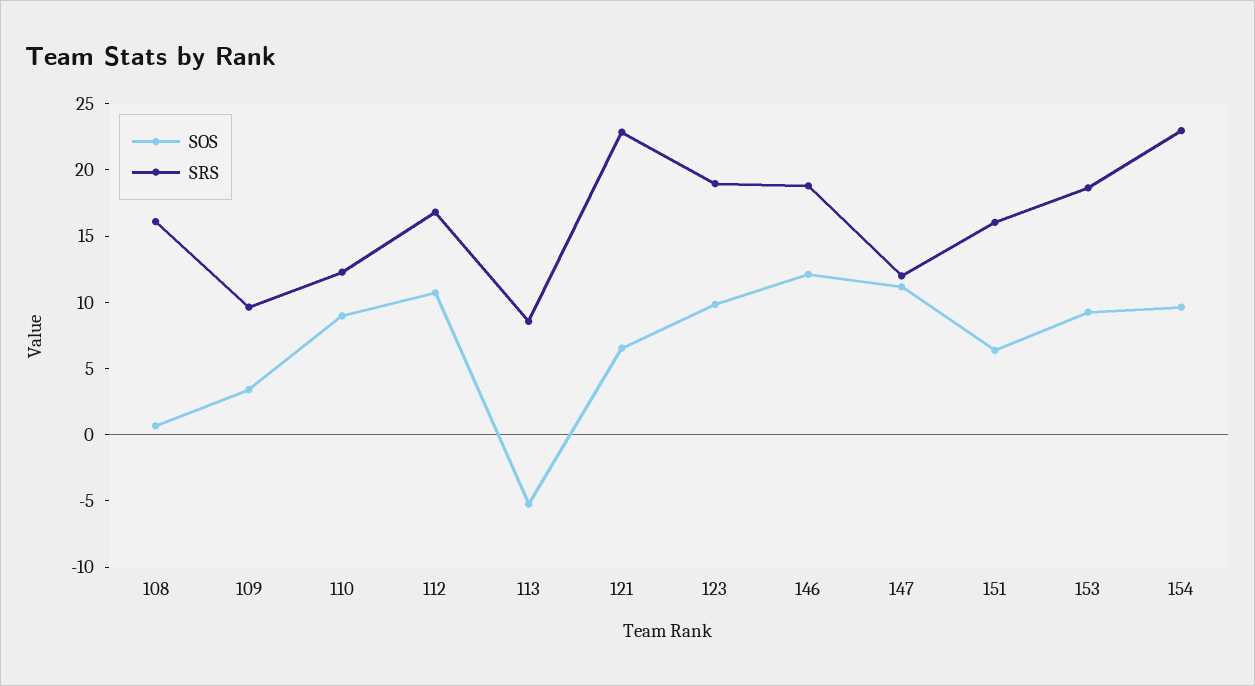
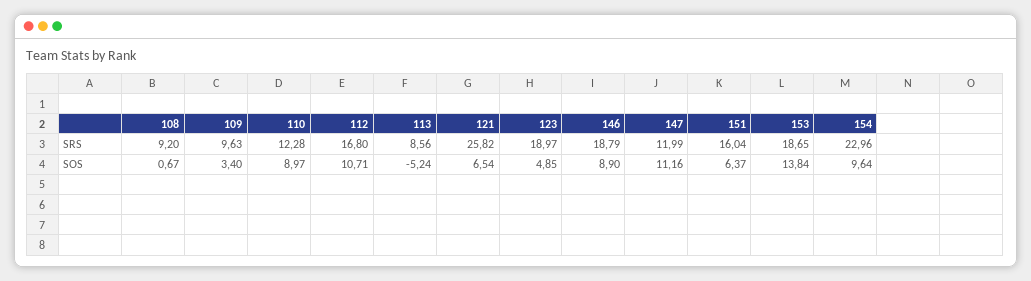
  {
    "SOS": {
      "108": 0.67,
      "109": 3.4,
      "110": 8.97,
      "112": 10.71,
      "113": -5.24,
      "121": 6.54,
-     "123": 10,
+     "123": 4.85,
-     "146": 12,
+     "146": 8.9,
      "147": 11.16,
      "151": 6.37,
-     "153": 9,
+     "153": 13.84,
      "154": 9.64
    },
    "SRS": {
-     "108": 16,
+     "108": 9.2,
      "109": 9.63,
      "110": 12.28,
      "112": 16.8,
      "113": 8.56,
-     "121": 23,
+     "121": 25.82,
      "123": 18.97,
      "146": 18.79,
      "147": 11.99,
      "151": 16.04,
      "153": 18.65,
      "154": 22.96
    }
  }

